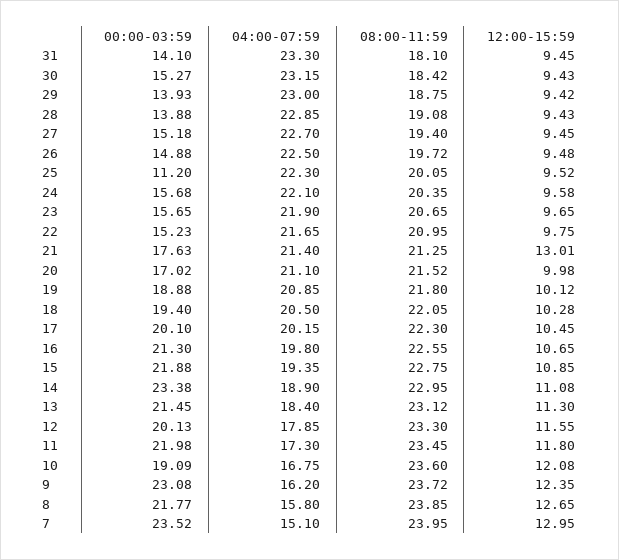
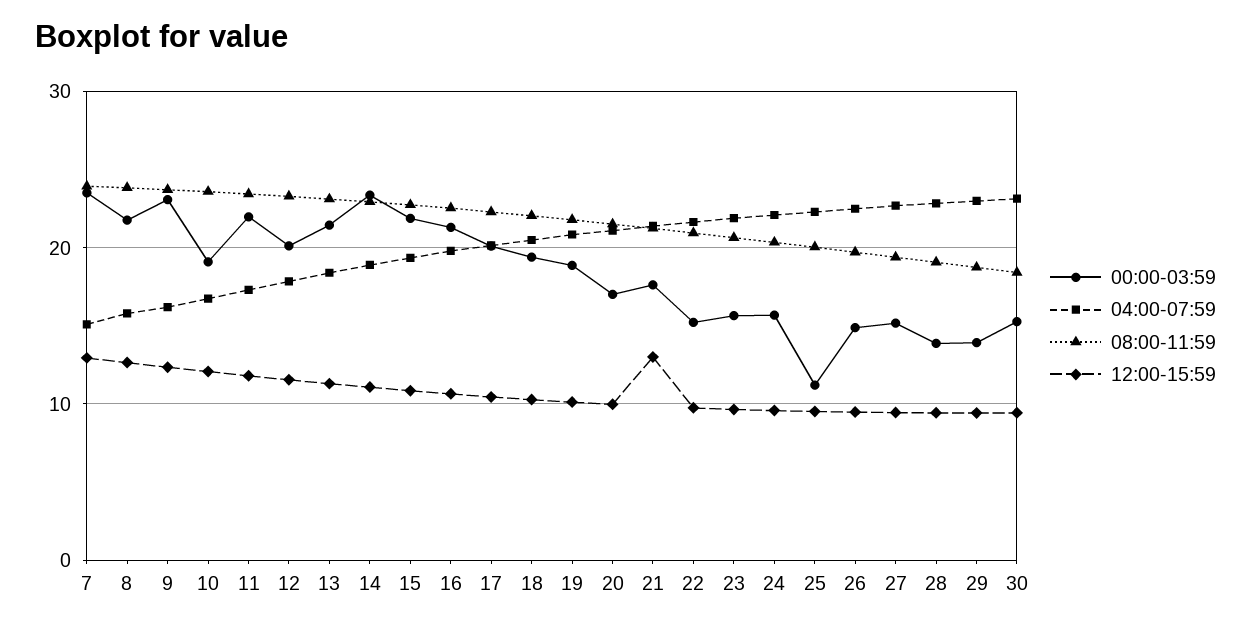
  {
    "00:00-03:59": {
-     "31": 14.1,
      "30": 15.27,
      "29": 13.93,
      "28": 13.88,
      "27": 15.18,
      "26": 14.88,
      "25": 11.2,
      "24": 15.68,
      "23": 15.65,
      "22": 15.23,
      "21": 17.63,
      "20": 17.02,
      "19": 18.88,
      "18": 19.4,
      "17": 20.1,
      "16": 21.3,
      "15": 21.88,
      "14": 23.38,
      "13": 21.45,
      "12": 20.13,
      "11": 21.98,
      "10": 19.09,
      "9": 23.08,
      "8": 21.77,
      "7": 23.52
    },
    "04:00-07:59": {
-     "31": 23.3,
      "30": 23.15,
      "29": 23,
      "28": 22.85,
      "27": 22.7,
      "26": 22.5,
      "25": 22.3,
      "24": 22.1,
      "23": 21.9,
      "22": 21.65,
      "21": 21.4,
      "20": 21.1,
      "19": 20.85,
      "18": 20.5,
      "17": 20.15,
      "16": 19.8,
      "15": 19.35,
      "14": 18.9,
      "13": 18.4,
      "12": 17.85,
      "11": 17.3,
      "10": 16.75,
      "9": 16.2,
      "8": 15.8,
      "7": 15.1
    },
    "08:00-11:59": {
-     "31": 18.1,
      "30": 18.42,
      "29": 18.75,
      "28": 19.08,
      "27": 19.4,
      "26": 19.72,
      "25": 20.05,
      "24": 20.35,
      "23": 20.65,
      "22": 20.95,
      "21": 21.25,
      "20": 21.52,
      "19": 21.8,
      "18": 22.05,
      "17": 22.3,
      "16": 22.55,
      "15": 22.75,
      "14": 22.95,
      "13": 23.12,
      "12": 23.3,
      "11": 23.45,
      "10": 23.6,
      "9": 23.72,
      "8": 23.85,
      "7": 23.95
    },
    "12:00-15:59": {
-     "31": 9.45,
      "30": 9.43,
      "29": 9.42,
      "28": 9.43,
      "27": 9.45,
      "26": 9.48,
      "25": 9.52,
      "24": 9.58,
      "23": 9.65,
      "22": 9.75,
      "21": 13.01,
      "20": 9.98,
      "19": 10.12,
      "18": 10.28,
      "17": 10.45,
      "16": 10.65,
      "15": 10.85,
      "14": 11.08,
      "13": 11.3,
      "12": 11.55,
      "11": 11.8,
      "10": 12.08,
      "9": 12.35,
      "8": 12.65,
      "7": 12.95
    }
  }

